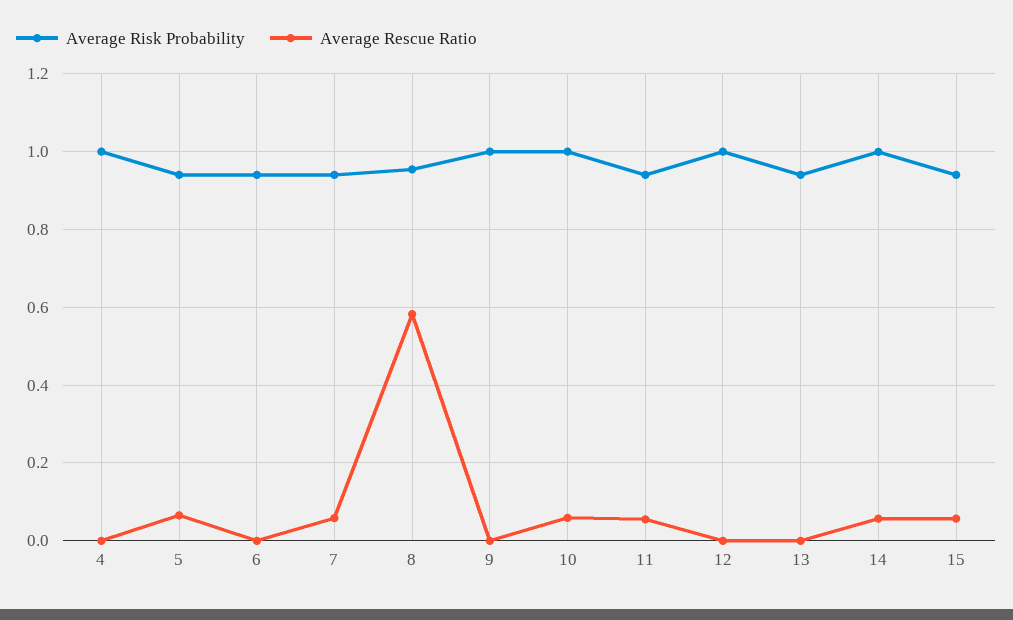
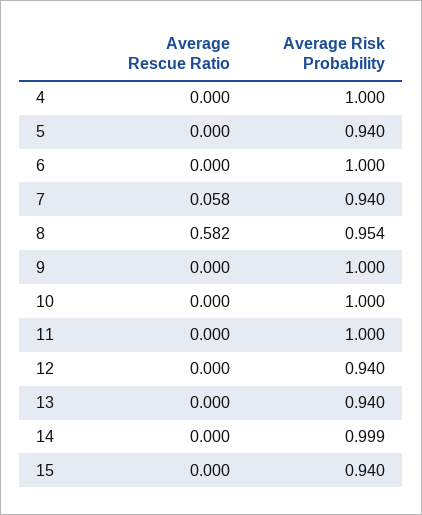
  {
    "Average Risk Probability": {
      "4": 1,
      "5": 0.94,
-     "6": 0.94,
+     "6": 1,
      "7": 0.94,
      "8": 0.954,
      "9": 1,
      "10": 1,
-     "11": 0.94,
+     "11": 1,
-     "12": 1,
+     "12": 0.94,
      "13": 0.94,
      "14": 0.999,
      "15": 0.94
    },
    "Average Rescue Ratio": {
      "4": 0,
-     "5": 0.06,
+     "5": 0,
      "6": 0,
      "7": 0.058,
      "8": 0.582,
      "9": 0,
-     "10": 0.06,
+     "10": 0,
-     "11": 0.06,
+     "11": 0,
      "12": 0,
      "13": 0,
-     "14": 0.06,
+     "14": 0,
-     "15": 0.06
+     "15": 0
    }
  }

